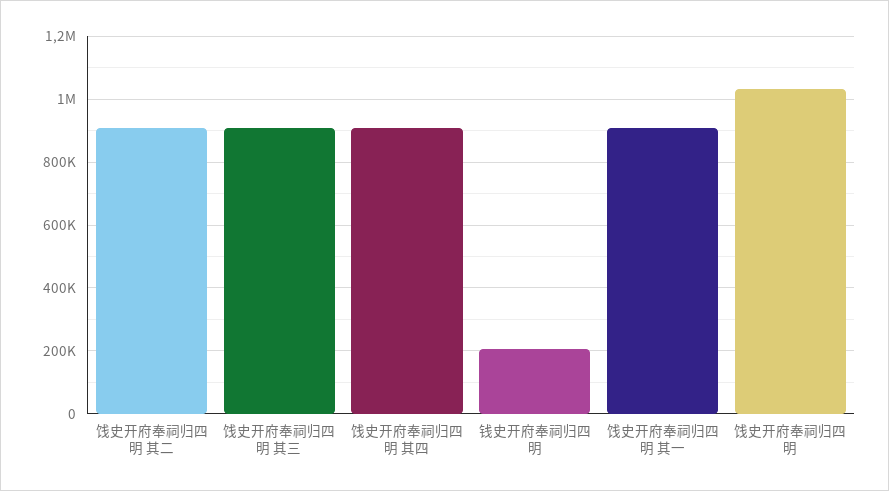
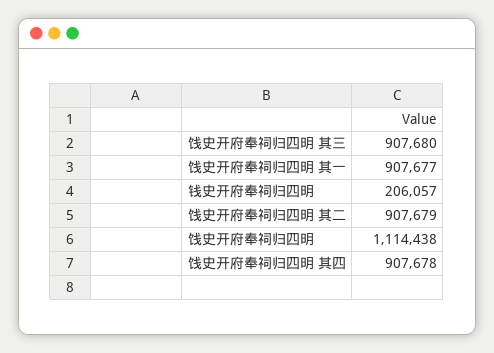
  {
    "饯史开府奉祠归四明 其二": 907679,
    "饯史开府奉祠归四明 其三": 907680,
    "饯史开府奉祠归四明 其四": 907678,
    "钱史开府奉祠归四明": 206057,
    "饯史开府奉祠归四明 其一": 907677,
-   "饯史开府奉祠归四明": 1040000
+   "饯史开府奉祠归四明": 1114438
  }

